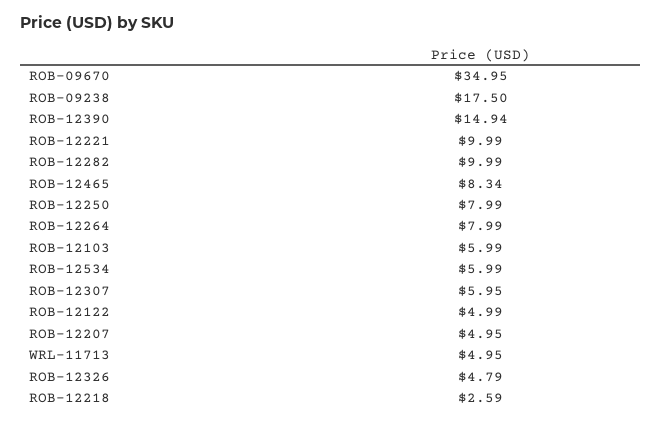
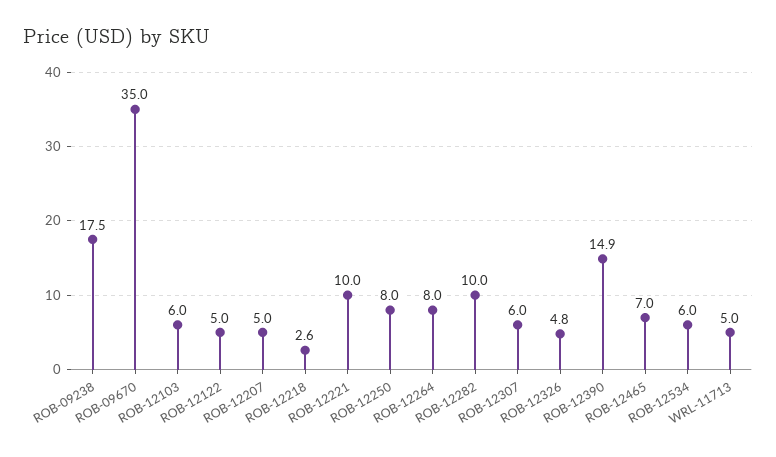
  {
    "ROB-09670": 34.95,
    "ROB-09238": 17.5,
    "ROB-12390": 14.94,
    "ROB-12221": 9.99,
    "ROB-12282": 9.99,
-   "ROB-12465": 8.34,
+   "ROB-12465": 7,
    "ROB-12250": 7.99,
    "ROB-12264": 7.99,
    "ROB-12103": 5.99,
    "ROB-12534": 5.99,
    "ROB-12307": 5.95,
    "ROB-12122": 4.99,
    "ROB-12207": 4.95,
    "WRL-11713": 4.95,
    "ROB-12326": 4.79,
    "ROB-12218": 2.59
  }

